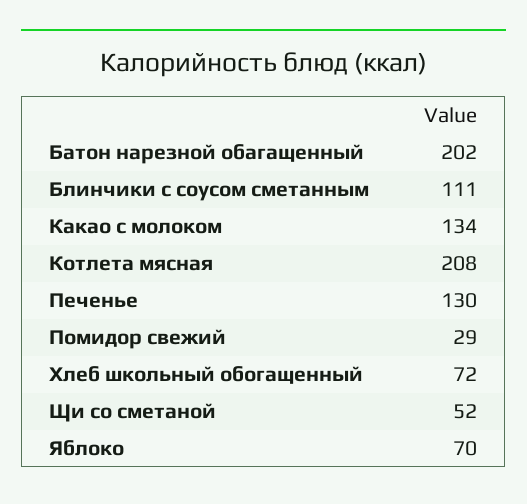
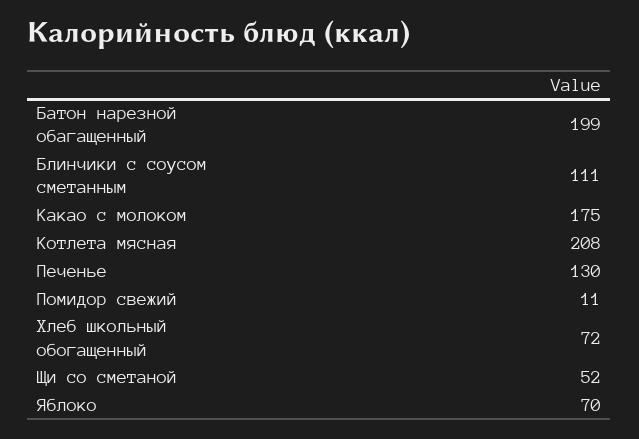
  {
-   "Батон нарезной обагащенный": 202,
+   "Батон нарезной обагащенный": 199,
    "Блинчики с соусом сметанным": 111,
-   "Какао с молоком": 134,
+   "Какао с молоком": 175,
    "Котлета мясная": 208,
    "Печенье": 130,
-   "Помидор свежий": 29,
+   "Помидор свежий": 11,
    "Хлеб школьный обогащенный": 72,
    "Щи со сметаной": 52,
    "Яблоко": 70
  }

